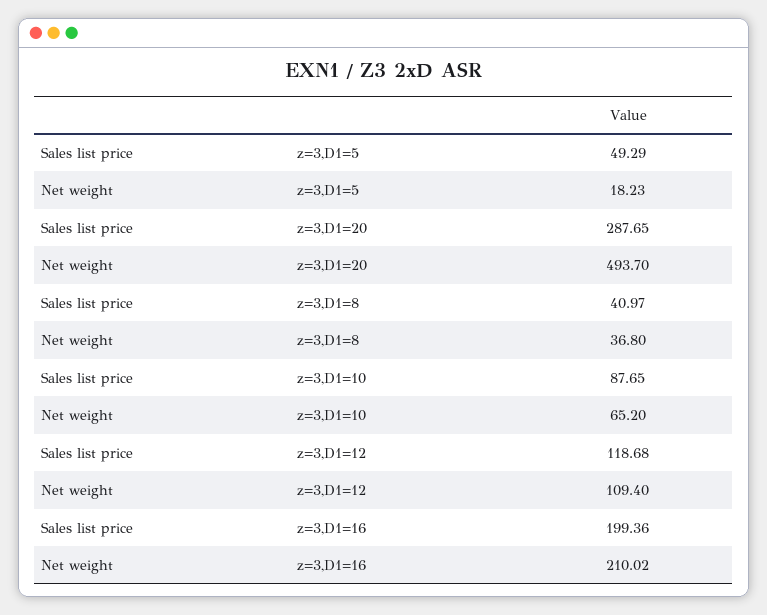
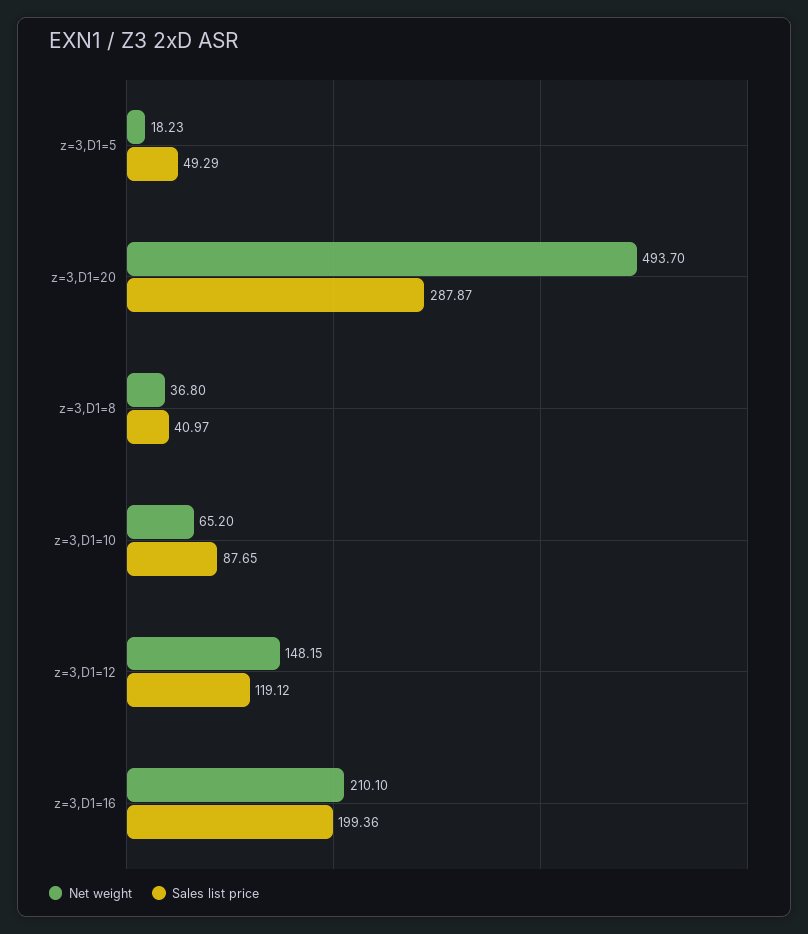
  {
    "Sales list price": {
      "z=3,D1=5": 49.29,
-     "z=3,D1=20": 287.65,
+     "z=3,D1=20": 287.87,
      "z=3,D1=8": 40.97,
      "z=3,D1=10": 87.65,
-     "z=3,D1=12": 118.68,
+     "z=3,D1=12": 119.12,
      "z=3,D1=16": 199.36
    },
    "Net weight": {
      "z=3,D1=5": 18.23,
      "z=3,D1=20": 493.7,
      "z=3,D1=8": 36.8,
      "z=3,D1=10": 65.2,
-     "z=3,D1=12": 109.4,
+     "z=3,D1=12": 148.15,
-     "z=3,D1=16": 210.02
+     "z=3,D1=16": 210.1
    }
  }

